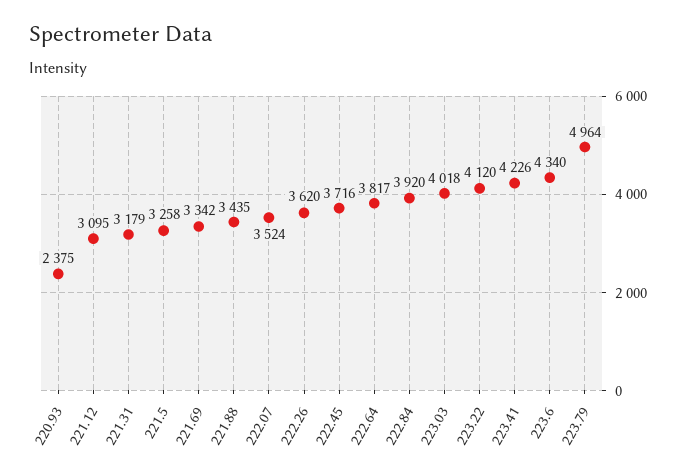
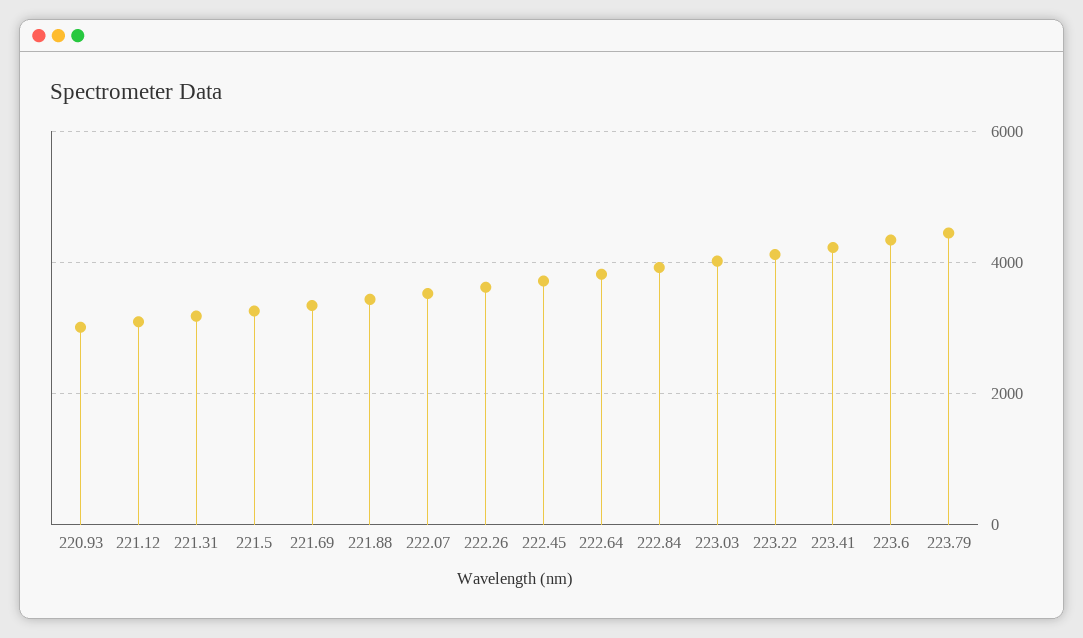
  {
-   "220.93": 2375,
+   "220.93": 3000,
    "221.12": 3095,
    "221.31": 3179,
    "221.5": 3258,
    "221.69": 3342,
    "221.88": 3435,
    "222.07": 3524,
    "222.26": 3620,
    "222.45": 3716,
    "222.64": 3817,
    "222.84": 3920,
    "223.03": 4018,
    "223.22": 4120,
    "223.41": 4226,
    "223.6": 4340,
-   "223.79": 4964
+   "223.79": 4400
  }

